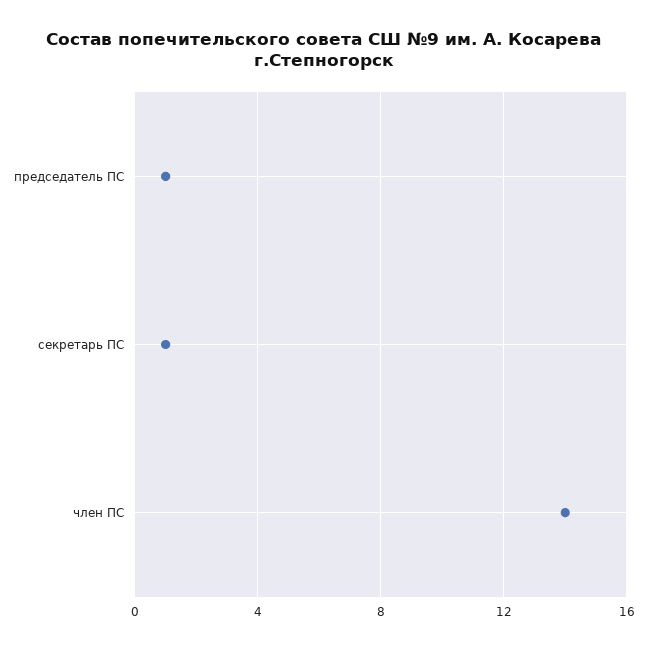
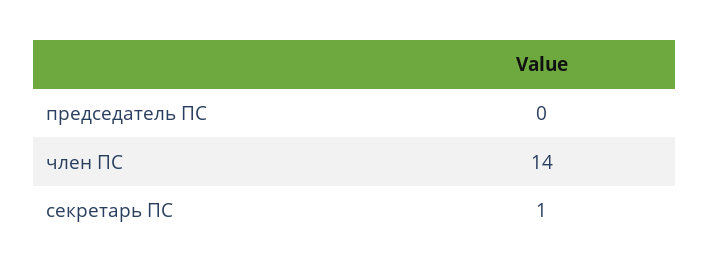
  {
-   "председатель ПС": 1,
+   "председатель ПС": 0,
    "секретарь ПС": 1,
    "член ПС": 14
  }

